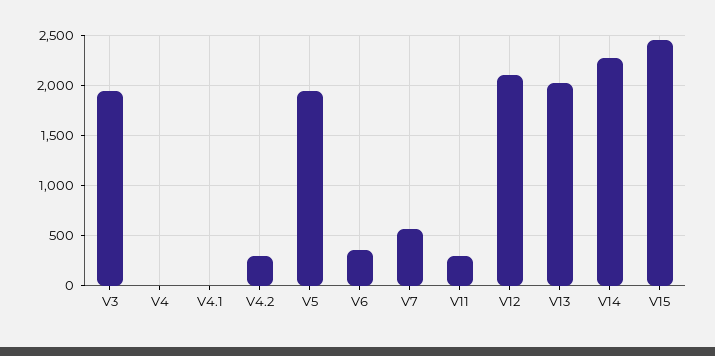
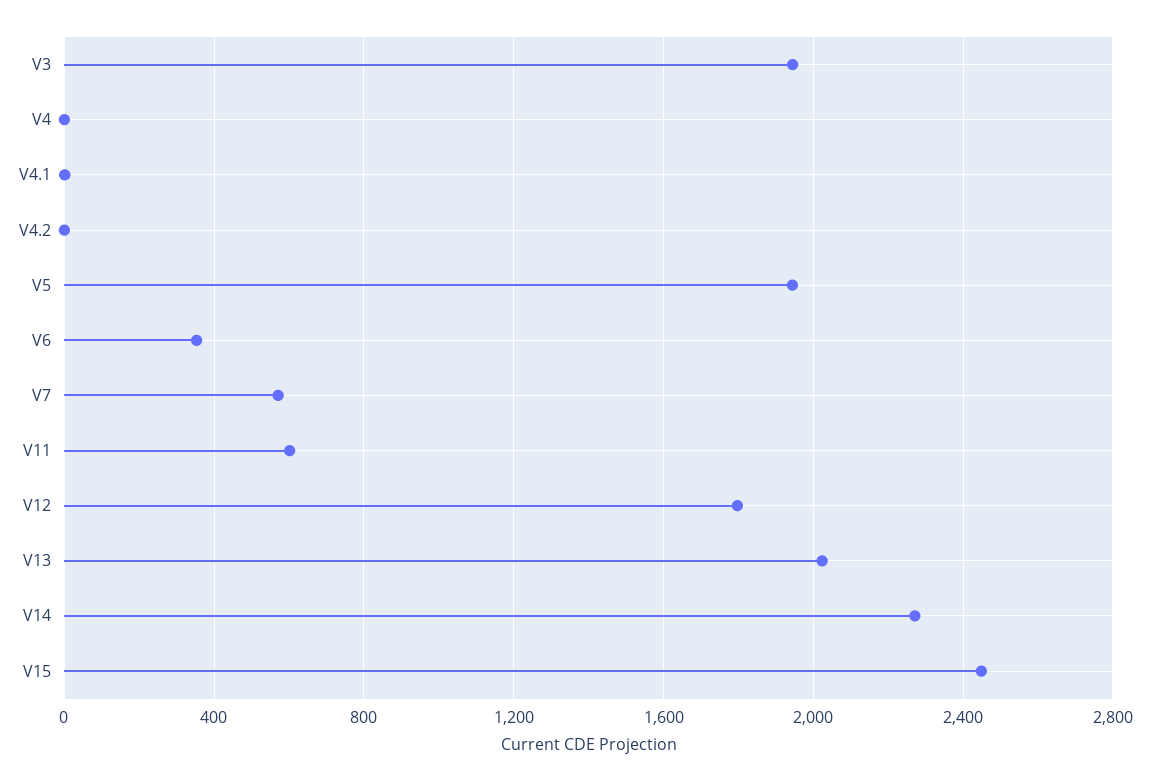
  {
    "V3": 1950,
    "V4": 0,
    "V4.1": 0,
-   "V4.2": 300,
+   "V4.2": 0,
    "V5": 1950,
    "V6": 350,
    "V7": 550,
-   "V11": 300,
+   "V11": 600,
-   "V12": 2100,
+   "V12": 1800,
    "V13": 2000,
    "V14": 2250,
    "V15": 2450
  }

